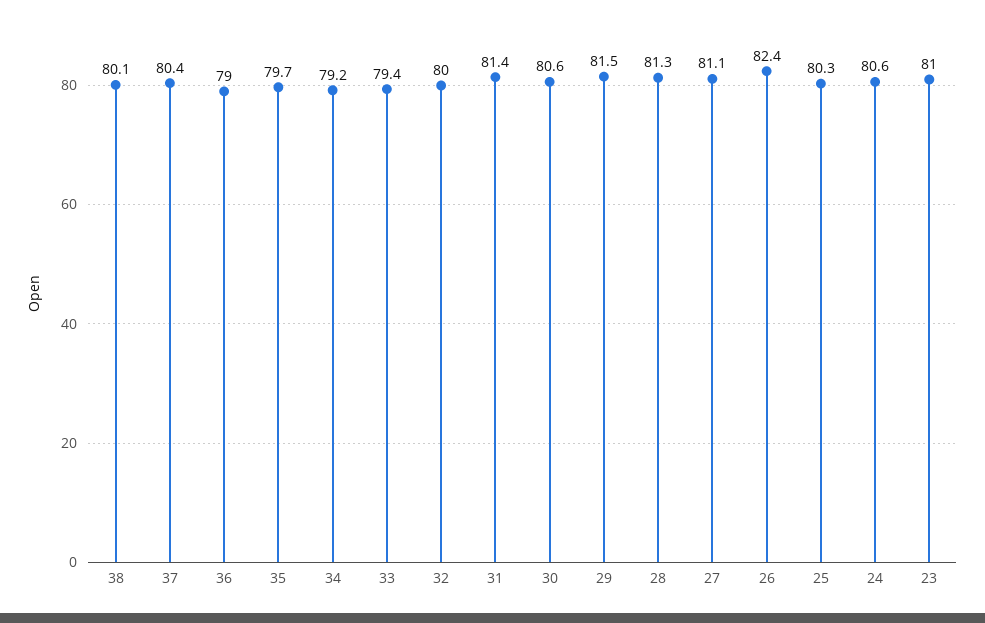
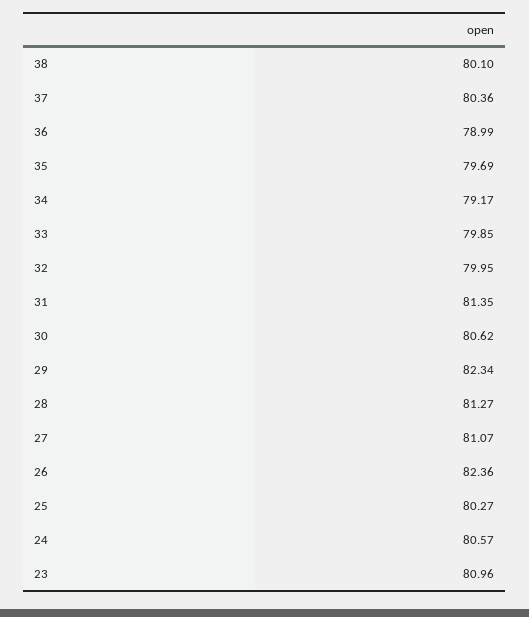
  {
    "38": 80.1,
    "37": 80.36,
    "36": 78.99,
    "35": 79.69,
    "34": 79.17,
-   "33": 79.4,
+   "33": 79.85,
    "32": 79.95,
    "31": 81.35,
    "30": 80.62,
-   "29": 81.5,
+   "29": 82.34,
    "28": 81.27,
    "27": 81.07,
    "26": 82.36,
    "25": 80.27,
    "24": 80.57,
    "23": 80.96
  }

